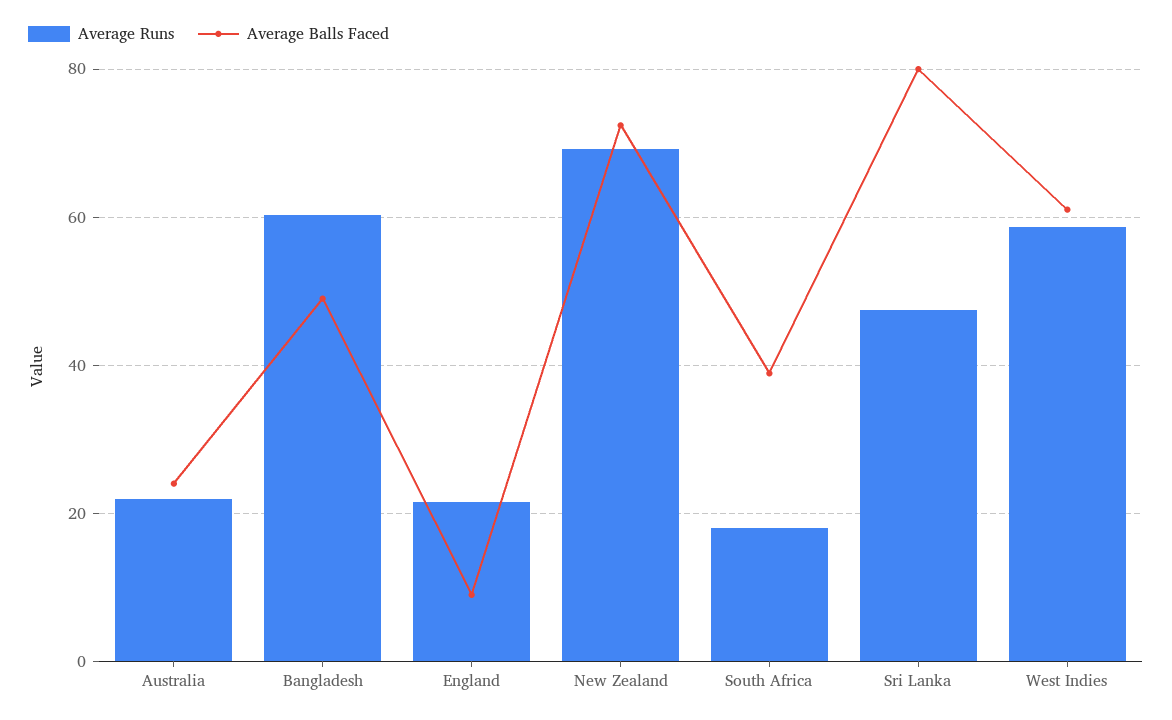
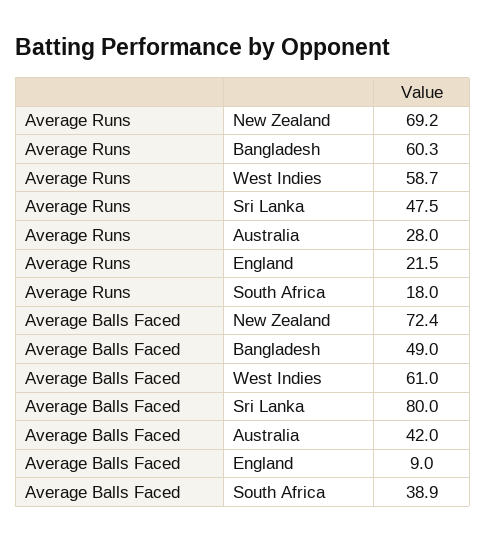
  {
    "Average Runs": {
-     "Australia": 22,
+     "Australia": 28,
      "Bangladesh": 60.3,
      "England": 21.5,
      "New Zealand": 69.2,
      "South Africa": 18,
      "Sri Lanka": 47.5,
      "West Indies": 58.7
    },
    "Average Balls Faced": {
-     "Australia": 24,
+     "Australia": 42,
      "Bangladesh": 49,
      "England": 9,
      "New Zealand": 72.4,
      "South Africa": 38.9,
      "Sri Lanka": 80,
      "West Indies": 61
    }
  }

